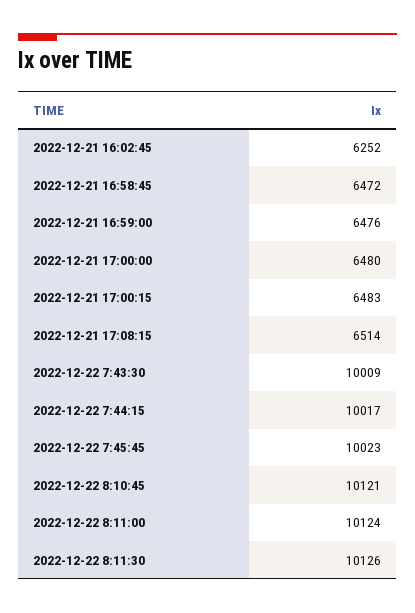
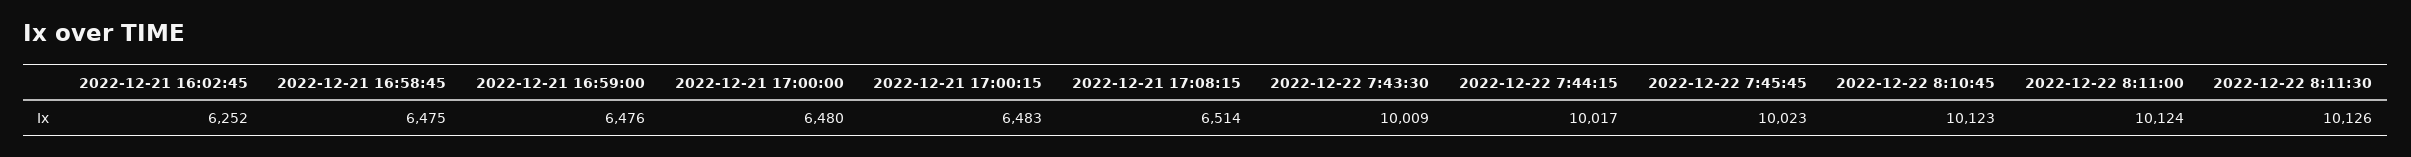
  {
    "2022-12-21 16:02:45": 6252,
-   "2022-12-21 16:58:45": 6472,
+   "2022-12-21 16:58:45": 6475,
    "2022-12-21 16:59:00": 6476,
    "2022-12-21 17:00:00": 6480,
    "2022-12-21 17:00:15": 6483,
    "2022-12-21 17:08:15": 6514,
    "2022-12-22 7:43:30": 10009,
    "2022-12-22 7:44:15": 10017,
    "2022-12-22 7:45:45": 10023,
-   "2022-12-22 8:10:45": 10121,
+   "2022-12-22 8:10:45": 10123,
    "2022-12-22 8:11:00": 10124,
    "2022-12-22 8:11:30": 10126
  }

